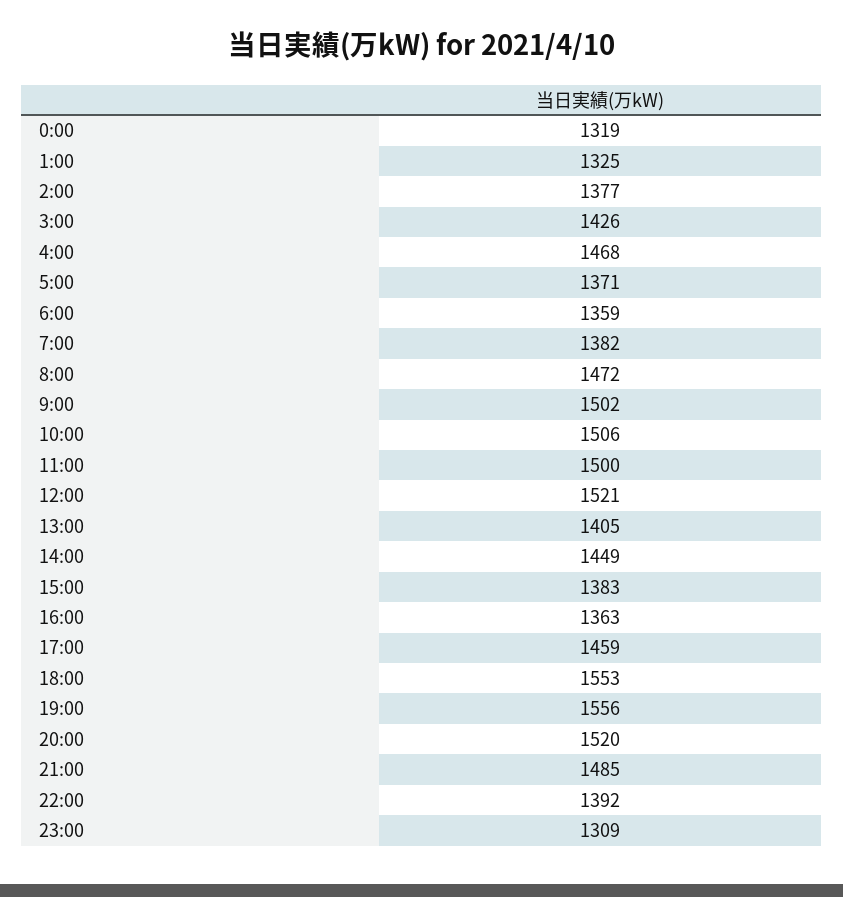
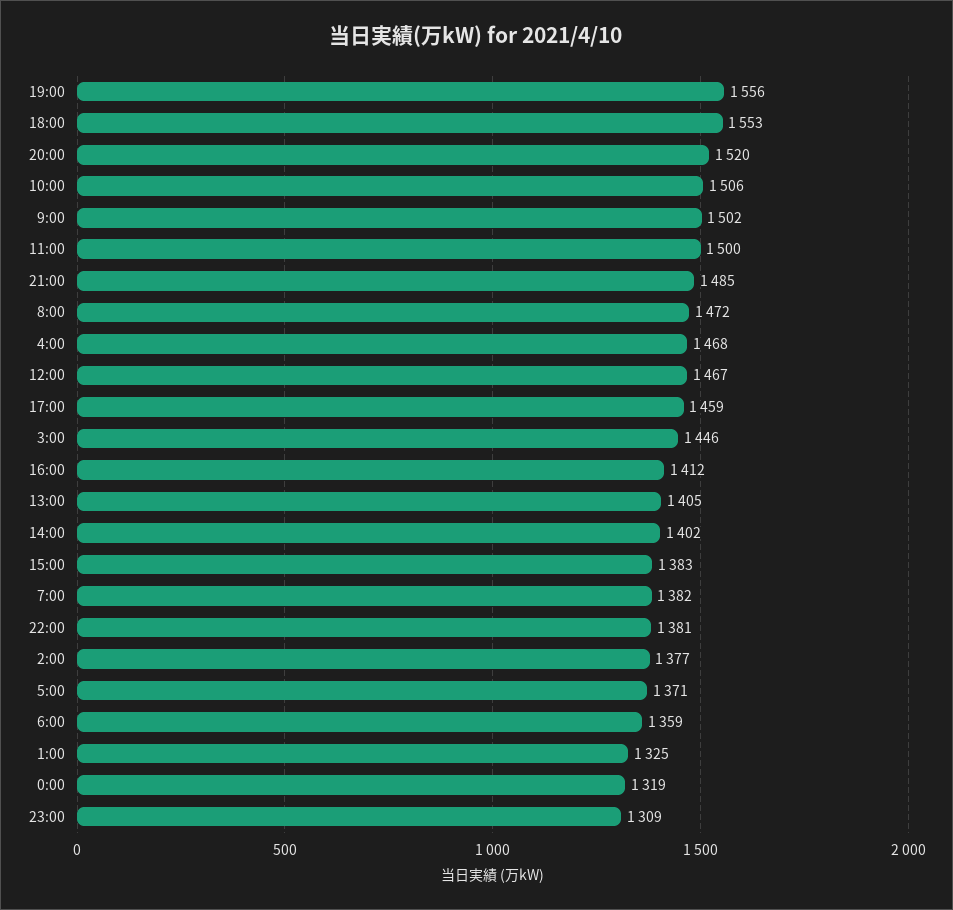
  {
    "0:00": 1319,
    "1:00": 1325,
    "2:00": 1377,
-   "3:00": 1426,
+   "3:00": 1446,
    "4:00": 1468,
    "5:00": 1371,
    "6:00": 1359,
    "7:00": 1382,
    "8:00": 1472,
    "9:00": 1502,
    "10:00": 1506,
    "11:00": 1500,
-   "12:00": 1521,
+   "12:00": 1467,
    "13:00": 1405,
-   "14:00": 1449,
+   "14:00": 1402,
    "15:00": 1383,
-   "16:00": 1363,
+   "16:00": 1412,
    "17:00": 1459,
    "18:00": 1553,
    "19:00": 1556,
    "20:00": 1520,
    "21:00": 1485,
-   "22:00": 1392,
+   "22:00": 1381,
    "23:00": 1309
  }

